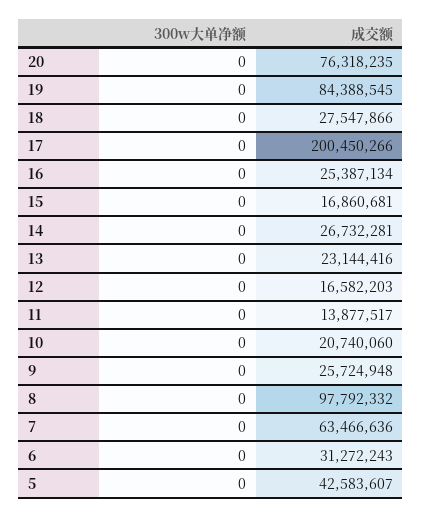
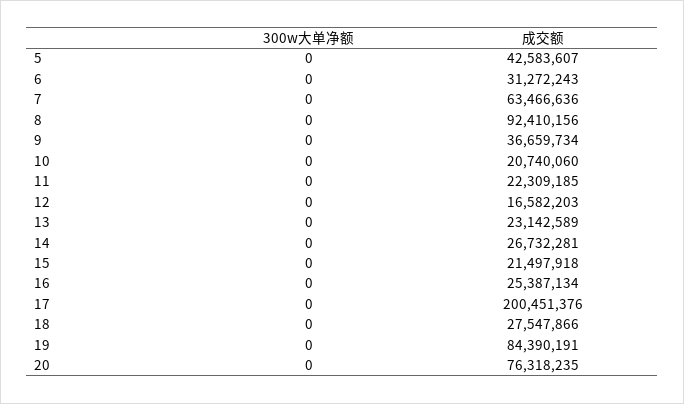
  {
    "300w大单净额": {
      "20": 0,
      "19": 0,
      "18": 0,
      "17": 0,
      "16": 0,
      "15": 0,
      "14": 0,
      "13": 0,
      "12": 0,
      "11": 0,
      "10": 0,
      "9": 0,
      "8": 0,
      "7": 0,
      "6": 0,
      "5": 0
    },
    "成交额": {
      "20": 76318235,
-     "19": 84388545,
+     "19": 84390191,
      "18": 27547866,
-     "17": 200450266,
+     "17": 200451376,
      "16": 25387134,
-     "15": 16860681,
+     "15": 21497918,
      "14": 26732281,
-     "13": 23144416,
+     "13": 23142589,
      "12": 16582203,
-     "11": 13877517,
+     "11": 22309185,
      "10": 20740060,
-     "9": 25724948,
+     "9": 36659734,
-     "8": 97792332,
+     "8": 92410156,
      "7": 63466636,
      "6": 31272243,
      "5": 42583607
    }
  }

